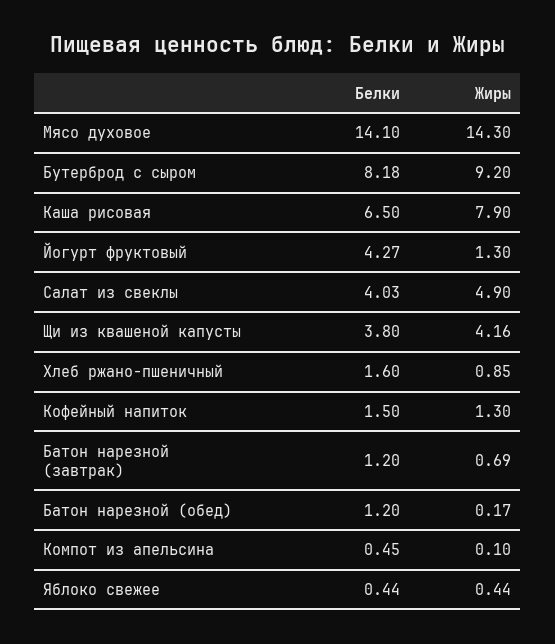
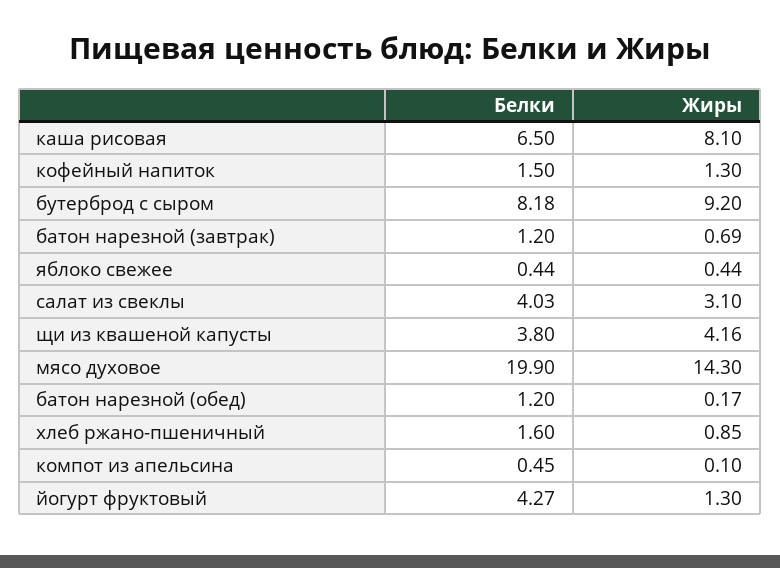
  {
    "Белки": {
-     "Мясо духовое": 14.1,
+     "Мясо духовое": 19.9,
      "Бутерброд с сыром": 8.18,
      "Каша рисовая": 6.5,
      "Йогурт фруктовый": 4.27,
      "Салат из свеклы": 4.03,
      "Щи из квашеной капусты": 3.8,
      "Хлеб ржано-пшеничный": 1.6,
      "Кофейный напиток": 1.5,
      "Батон нарезной (завтрак)": 1.2,
      "Батон нарезной (обед)": 1.2,
      "Компот из апельсина": 0.45,
      "Яблоко свежее": 0.44
    },
    "Жиры": {
      "Мясо духовое": 14.3,
      "Бутерброд с сыром": 9.2,
-     "Каша рисовая": 7.9,
+     "Каша рисовая": 8.1,
      "Йогурт фруктовый": 1.3,
-     "Салат из свеклы": 4.9,
+     "Салат из свеклы": 3.1,
      "Щи из квашеной капусты": 4.16,
      "Хлеб ржано-пшеничный": 0.85,
      "Кофейный напиток": 1.3,
      "Батон нарезной (завтрак)": 0.69,
      "Батон нарезной (обед)": 0.17,
      "Компот из апельсина": 0.1,
      "Яблоко свежее": 0.44
    }
  }

